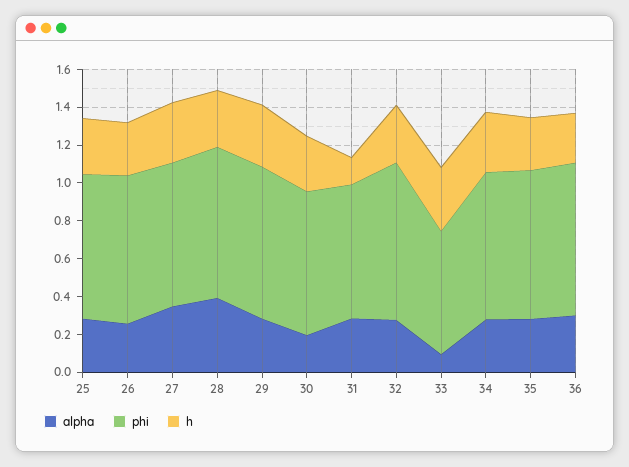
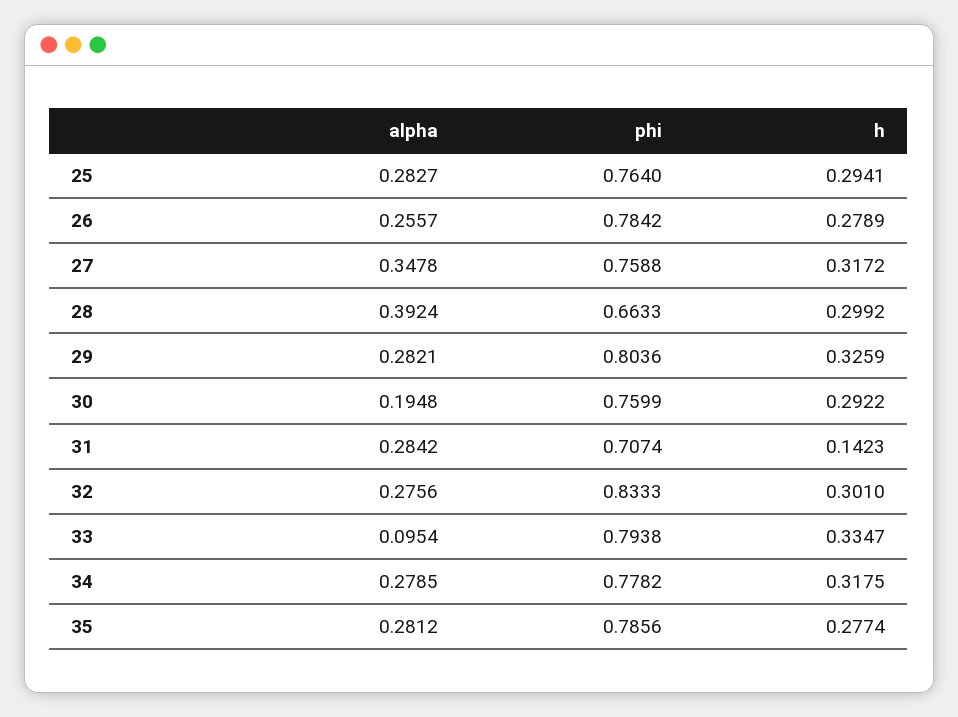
  {
    "alpha": {
      "25": 0.2827,
      "26": 0.2557,
      "27": 0.3478,
      "28": 0.3924,
      "29": 0.2821,
      "30": 0.1948,
      "31": 0.2842,
      "32": 0.2756,
      "33": 0.0954,
      "34": 0.2785,
-     "35": 0.2812,
+     "35": 0.2812
-     "36": 0.3
    },
    "phi": {
      "25": 0.764,
      "26": 0.7842,
      "27": 0.7588,
-     "28": 0.8,
+     "28": 0.6633,
      "29": 0.8036,
      "30": 0.7599,
      "31": 0.7074,
      "32": 0.8333,
-     "33": 0.65,
+     "33": 0.7938,
      "34": 0.7782,
-     "35": 0.7856,
+     "35": 0.7856
-     "36": 0.8
    },
    "h": {
      "25": 0.2941,
      "26": 0.2789,
      "27": 0.3172,
      "28": 0.2992,
      "29": 0.3259,
      "30": 0.2922,
      "31": 0.1423,
      "32": 0.301,
      "33": 0.3347,
      "34": 0.3175,
-     "35": 0.2774,
+     "35": 0.2774
-     "36": 0.25
    }
  }

